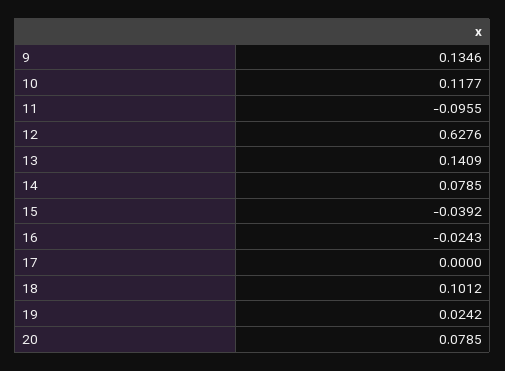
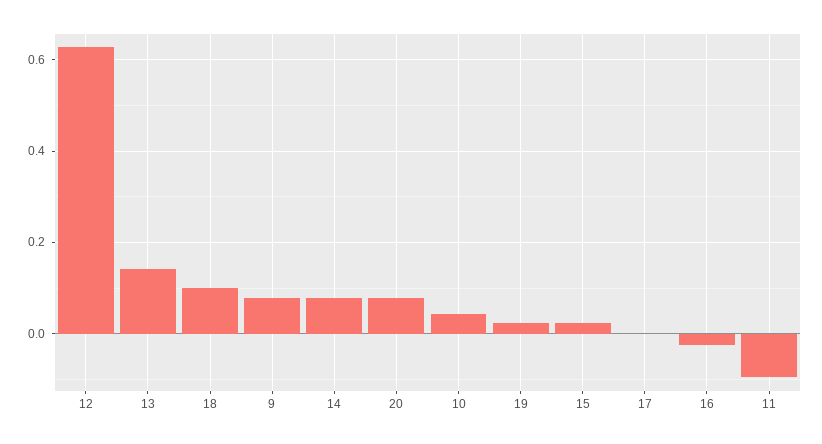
  {
-   "9": 0.1346,
+   "9": 0.08,
-   "10": 0.1177,
+   "10": 0.04,
    "11": -0.0955,
    "12": 0.6276,
    "13": 0.1409,
    "14": 0.0785,
-   "15": -0.0392,
+   "15": 0.02,
    "16": -0.0243,
    "17": 0,
    "18": 0.1012,
    "19": 0.0242,
    "20": 0.0785
  }

